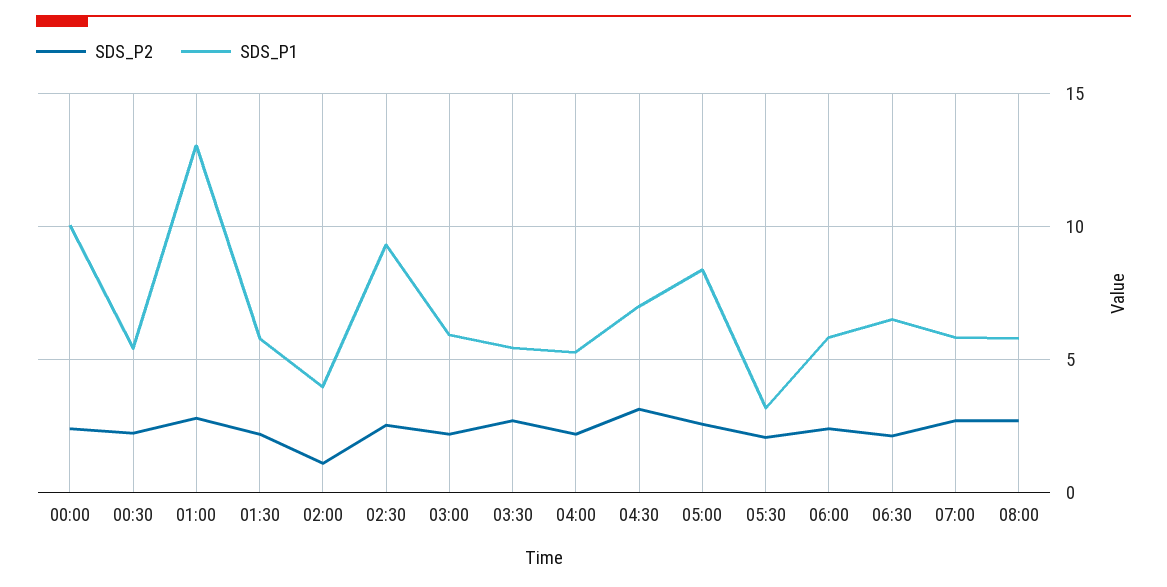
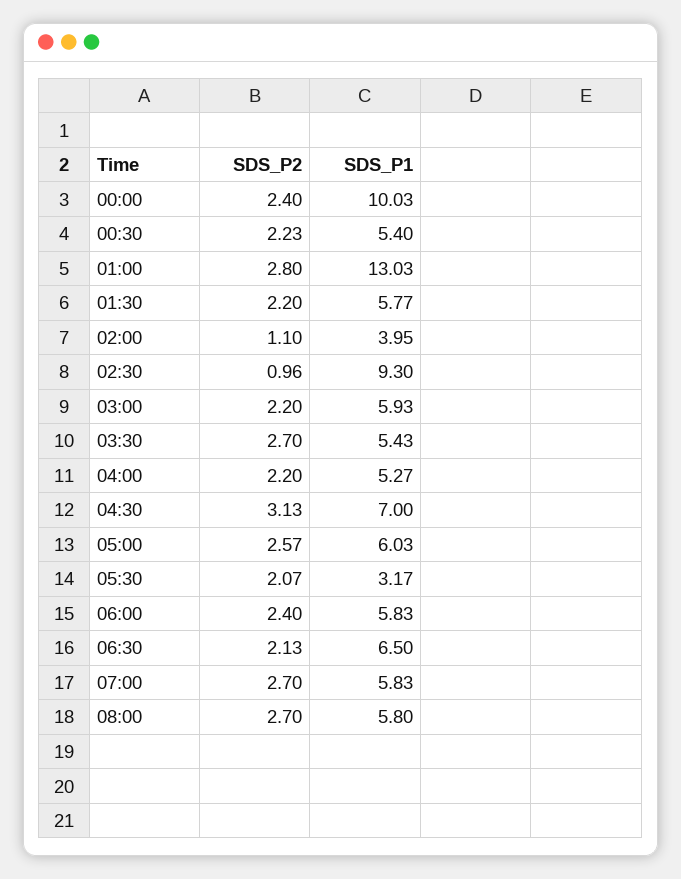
  {
    "SDS_P2": {
      "00:00": 2.4,
      "00:30": 2.23,
      "01:00": 2.8,
      "01:30": 2.2,
      "02:00": 1.1,
-     "02:30": 2.5,
+     "02:30": 0.96,
      "03:00": 2.2,
      "03:30": 2.7,
      "04:00": 2.2,
      "04:30": 3.13,
      "05:00": 2.57,
      "05:30": 2.07,
      "06:00": 2.4,
      "06:30": 2.13,
      "07:00": 2.7,
      "08:00": 2.7
    },
    "SDS_P1": {
      "00:00": 10.03,
      "00:30": 5.4,
      "01:00": 13.03,
      "01:30": 5.77,
      "02:00": 3.95,
      "02:30": 9.3,
      "03:00": 5.93,
      "03:30": 5.43,
      "04:00": 5.27,
      "04:30": 7,
-     "05:00": 8.5,
+     "05:00": 6.03,
      "05:30": 3.17,
      "06:00": 5.83,
      "06:30": 6.5,
      "07:00": 5.83,
      "08:00": 5.8
    }
  }

